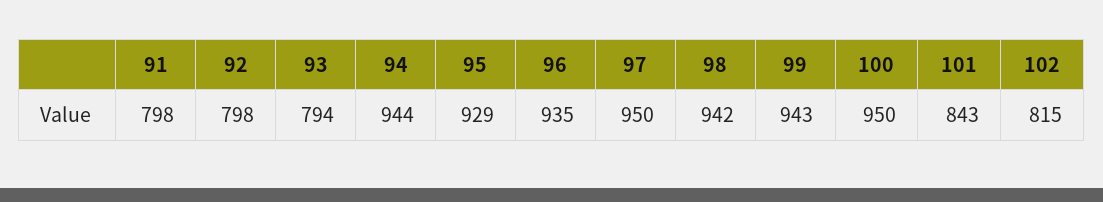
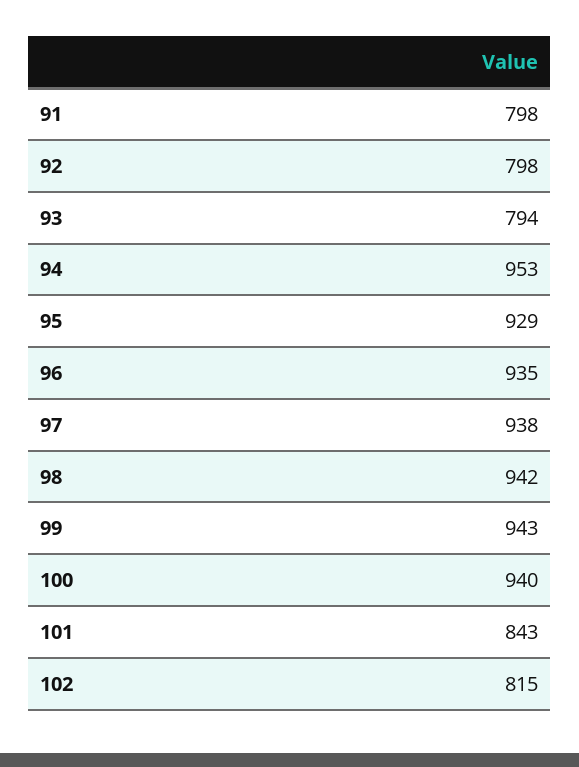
  {
    "91": 798,
    "92": 798,
    "93": 794,
-   "94": 944,
+   "94": 953,
    "95": 929,
    "96": 935,
-   "97": 950,
+   "97": 938,
    "98": 942,
    "99": 943,
-   "100": 950,
+   "100": 940,
    "101": 843,
    "102": 815
  }

